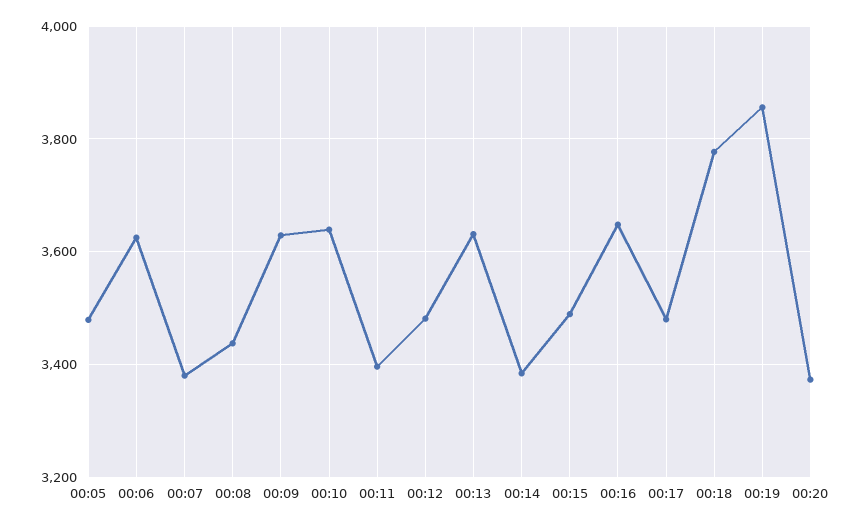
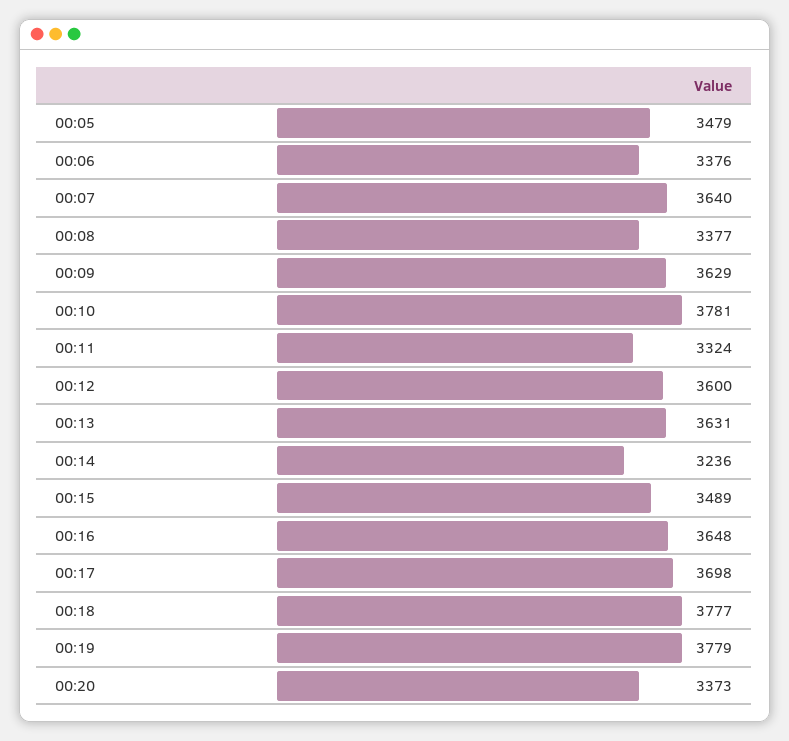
  {
    "00:05": 3479,
-   "00:06": 3620,
+   "00:06": 3376,
-   "00:07": 3380,
+   "00:07": 3640,
-   "00:08": 3440,
+   "00:08": 3377,
    "00:09": 3629,
-   "00:10": 3640,
+   "00:10": 3781,
-   "00:11": 3400,
+   "00:11": 3324,
-   "00:12": 3480,
+   "00:12": 3600,
    "00:13": 3631,
-   "00:14": 3380,
+   "00:14": 3236,
    "00:15": 3489,
    "00:16": 3648,
-   "00:17": 3480,
+   "00:17": 3698,
    "00:18": 3777,
-   "00:19": 3860,
+   "00:19": 3779,
    "00:20": 3373
  }

